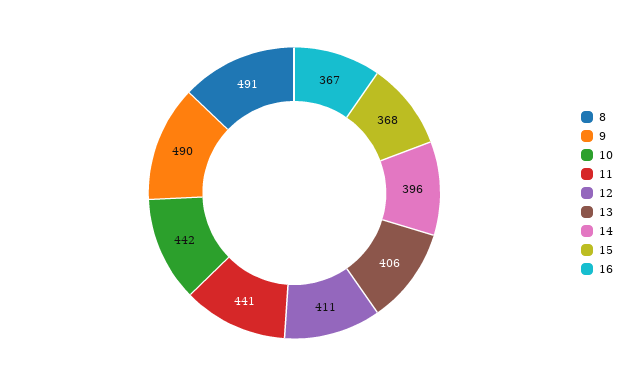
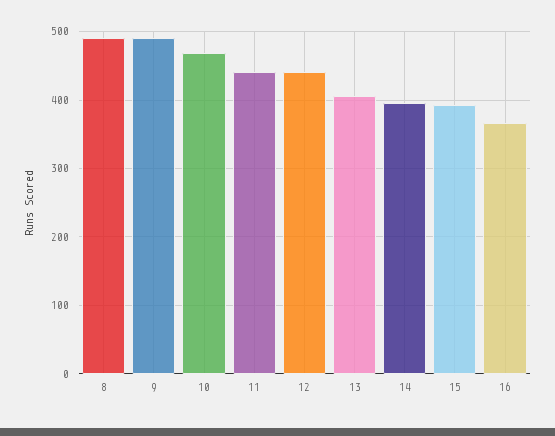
  {
    "8": 491,
    "9": 490,
-   "10": 442,
+   "10": 470,
    "11": 441,
-   "12": 411,
+   "12": 440,
    "13": 406,
    "14": 396,
-   "15": 368,
+   "15": 390,
    "16": 367
  }

